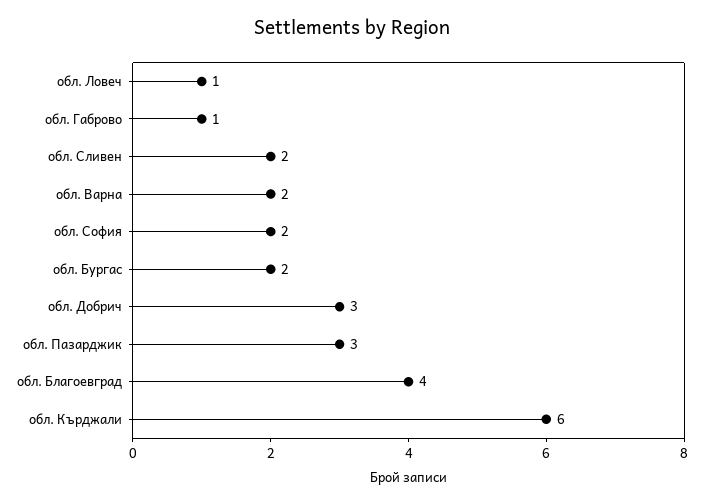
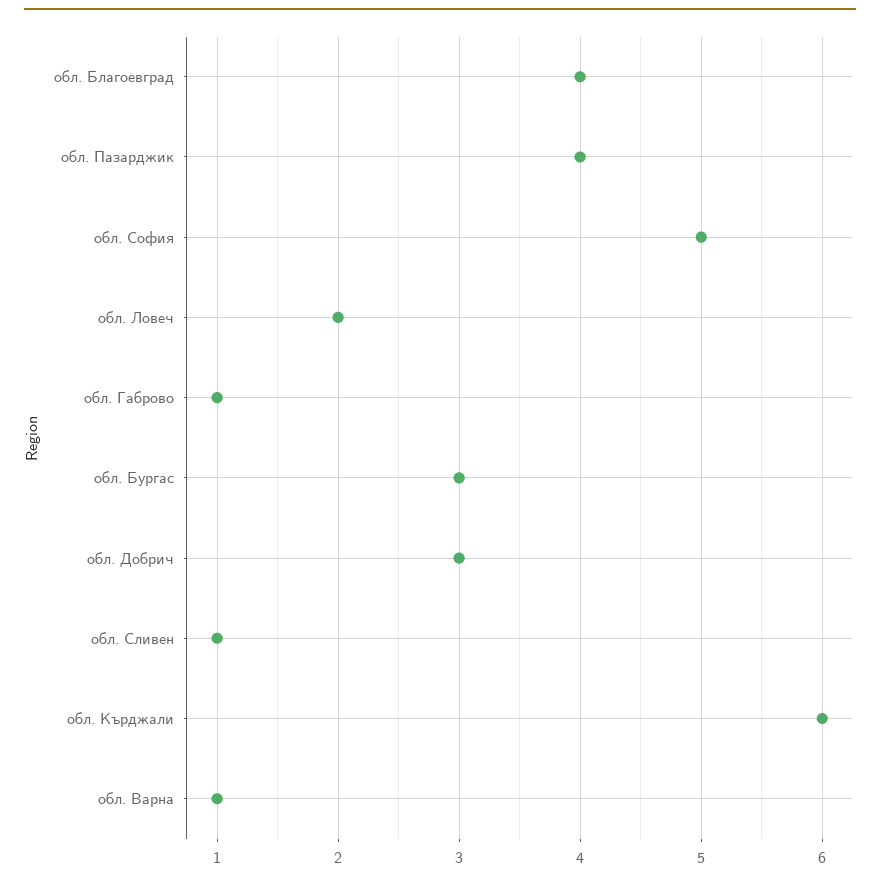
  {
-   "обл. Ловеч": 1,
+   "обл. Ловеч": 2,
    "обл. Габрово": 1,
-   "обл. Сливен": 2,
+   "обл. Сливен": 1,
-   "обл. Варна": 2,
+   "обл. Варна": 1,
-   "обл. София": 2,
+   "обл. София": 5,
-   "обл. Бургас": 2,
+   "обл. Бургас": 3,
    "обл. Добрич": 3,
-   "обл. Пазарджик": 3,
+   "обл. Пазарджик": 4,
    "обл. Благоевград": 4,
    "обл. Кърджали": 6
  }

